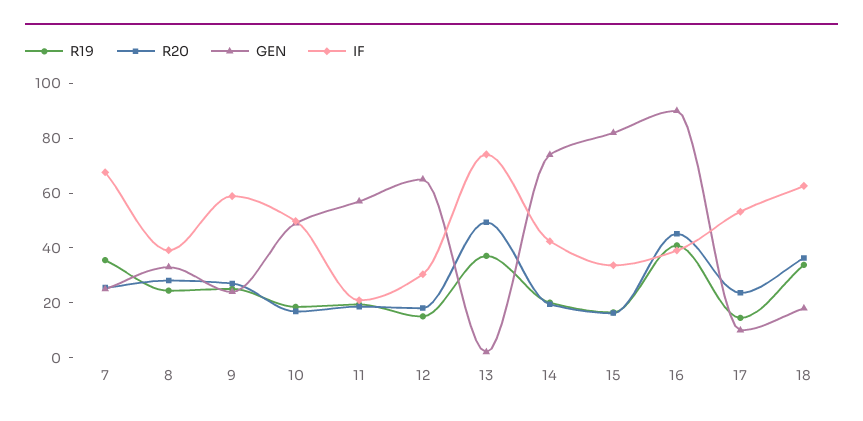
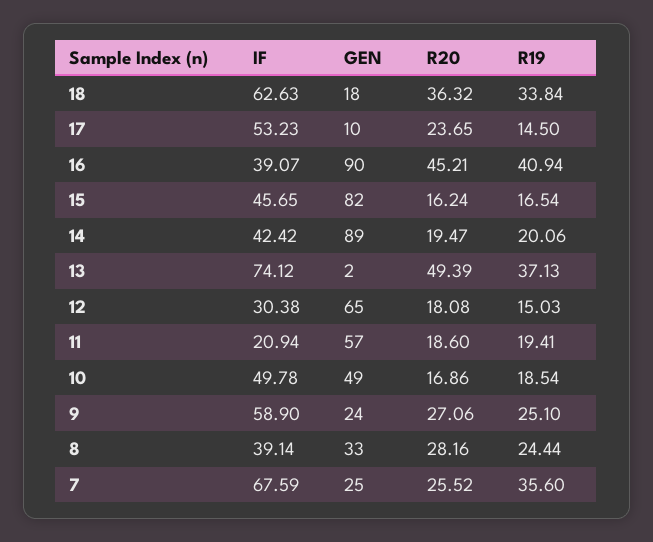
  {
    "R19": {
      "7": 35.6,
      "8": 24.44,
      "9": 25.1,
      "10": 18.54,
      "11": 19.41,
      "12": 15.03,
      "13": 37.13,
      "14": 20.06,
      "15": 16.54,
      "16": 40.94,
      "17": 14.5,
      "18": 33.84
    },
    "R20": {
      "7": 25.52,
      "8": 28.16,
      "9": 27.06,
      "10": 16.86,
      "11": 18.6,
      "12": 18.08,
      "13": 49.39,
      "14": 19.47,
      "15": 16.24,
      "16": 45.21,
      "17": 23.65,
      "18": 36.32
    },
    "GEN": {
      "7": 25,
      "8": 33,
      "9": 24,
      "10": 49,
      "11": 57,
      "12": 65,
      "13": 2,
-     "14": 75,
+     "14": 89,
      "15": 82,
      "16": 90,
      "17": 10,
      "18": 18
    },
    "IF": {
      "7": 67.59,
      "8": 39.14,
      "9": 58.9,
      "10": 49.78,
      "11": 20.94,
      "12": 30.38,
      "13": 74.12,
      "14": 42.42,
-     "15": 35,
+     "15": 45.65,
      "16": 39.07,
      "17": 53.23,
      "18": 62.63
    }
  }

